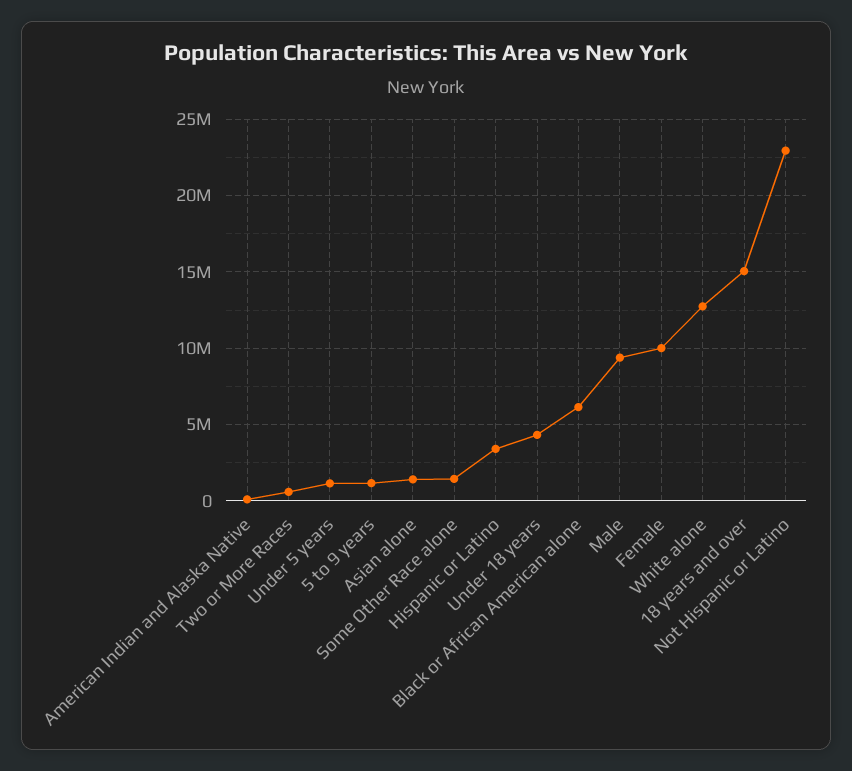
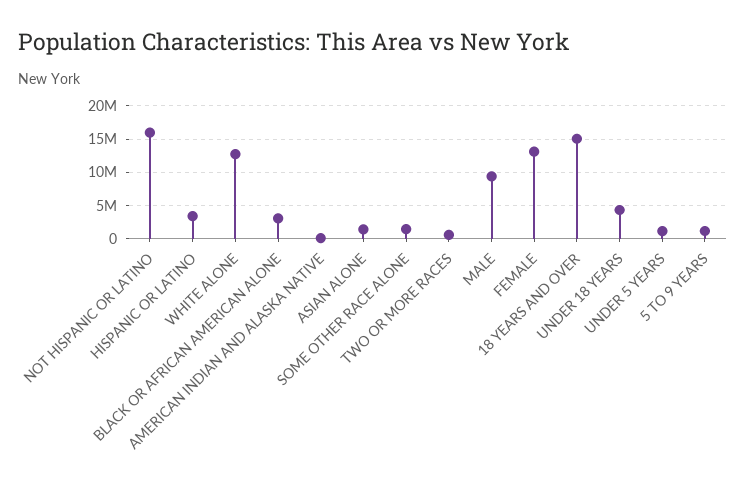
  {
    "American Indian and Alaska Native": 0,
    "Two or More Races": 500000,
    "Under 5 years": 1000000,
    "5 to 9 years": 1000000,
    "Asian alone": 1500000,
    "Some Other Race alone": 1500000,
    "Hispanic or Latino": 3500000,
    "Under 18 years": 4500000,
-   "Black or African American alone": 6000000,
+   "Black or African American alone": 3000000,
    "Male": 9500000,
-   "Female": 10000000,
+   "Female": 13000000,
    "White alone": 12500000,
    "18 years and over": 15000000,
-   "Not Hispanic or Latino": 23000000
+   "Not Hispanic or Latino": 16000000
  }

